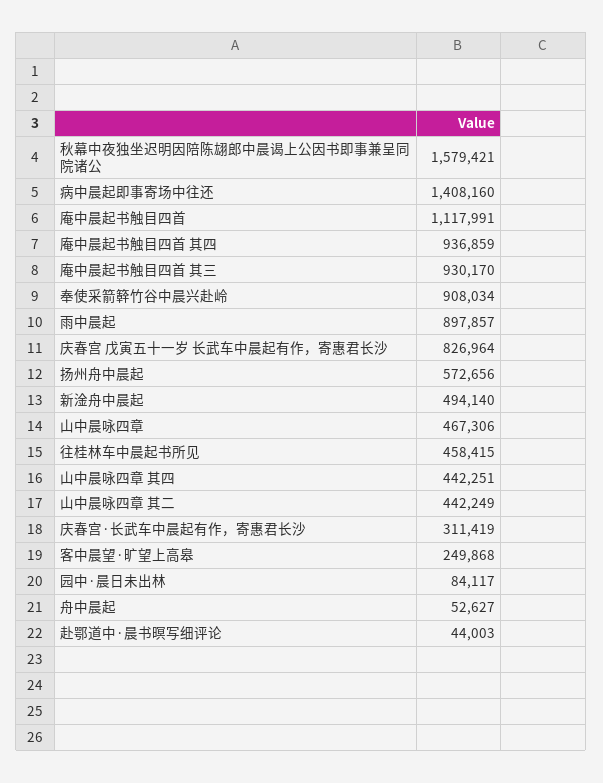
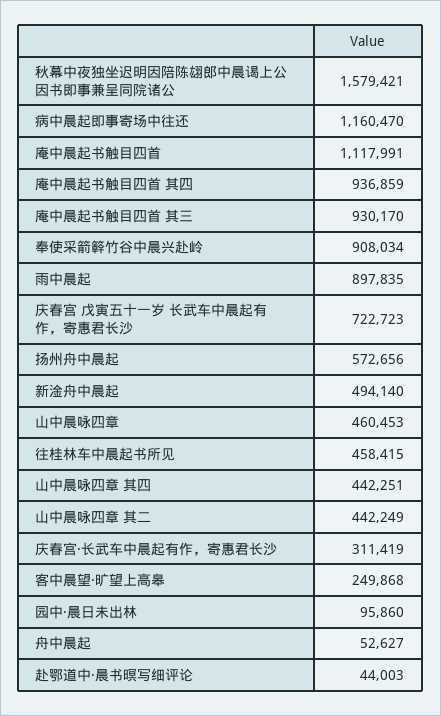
  {
    "秋幕中夜独坐迟明因陪陈翃郎中晨谒上公因书即事兼呈同院诸公": 1579421,
-   "病中晨起即事寄场中往还": 1408160,
+   "病中晨起即事寄场中往还": 1160470,
    "庵中晨起书触目四首": 1117991,
    "庵中晨起书触目四首 其四": 936859,
    "庵中晨起书触目四首 其三": 930170,
    "奉使采箭簳竹谷中晨兴赴岭": 908034,
-   "雨中晨起": 897857,
+   "雨中晨起": 897835,
-   "庆春宫 戊寅五十一岁 长武车中晨起有作，寄惠君长沙": 826964,
+   "庆春宫 戊寅五十一岁 长武车中晨起有作，寄惠君长沙": 722723,
    "扬州舟中晨起": 572656,
    "新淦舟中晨起": 494140,
-   "山中晨咏四章": 467306,
+   "山中晨咏四章": 460453,
    "往桂林车中晨起书所见": 458415,
    "山中晨咏四章 其四": 442251,
    "山中晨咏四章 其二": 442249,
    "庆春宫·长武车中晨起有作，寄惠君长沙": 311419,
    "客中晨望·旷望上高皋": 249868,
-   "园中·晨日未出林": 84117,
+   "园中·晨日未出林": 95860,
    "舟中晨起": 52627,
    "赴鄂道中·晨书暝写细评论": 44003
  }

